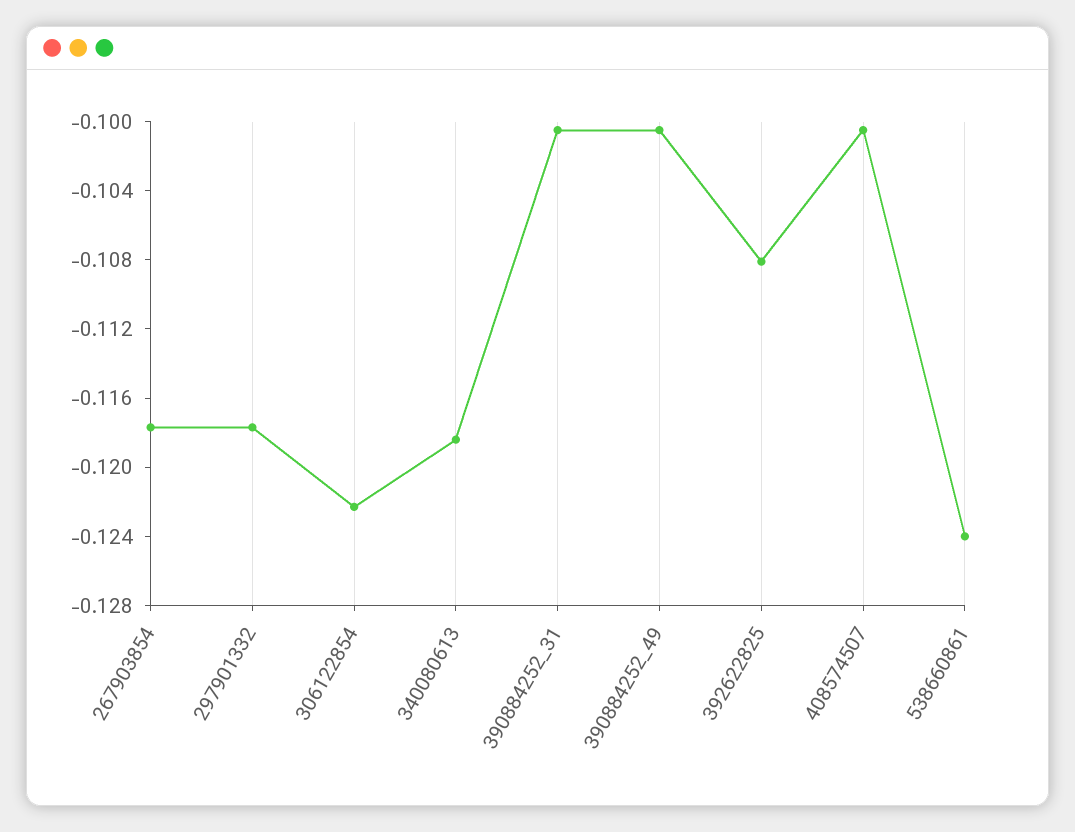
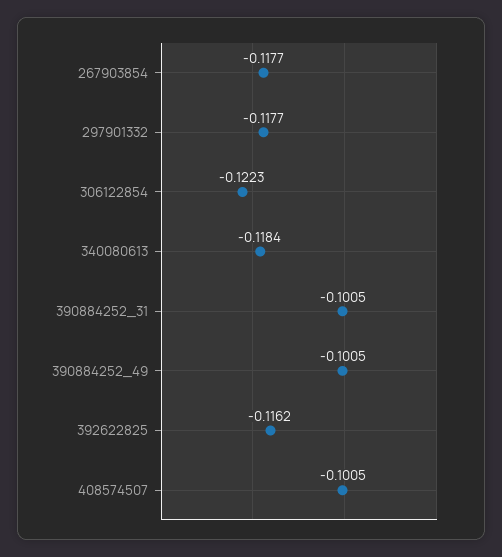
  {
    "267903854": -0.1177,
    "297901332": -0.1177,
    "306122854": -0.1223,
    "340080613": -0.1184,
    "390884252_31": -0.1005,
    "390884252_49": -0.1005,
-   "392622825": -0.108,
+   "392622825": -0.1162,
-   "408574507": -0.1005,
+   "408574507": -0.1005
-   "538660861": -0.124
  }

